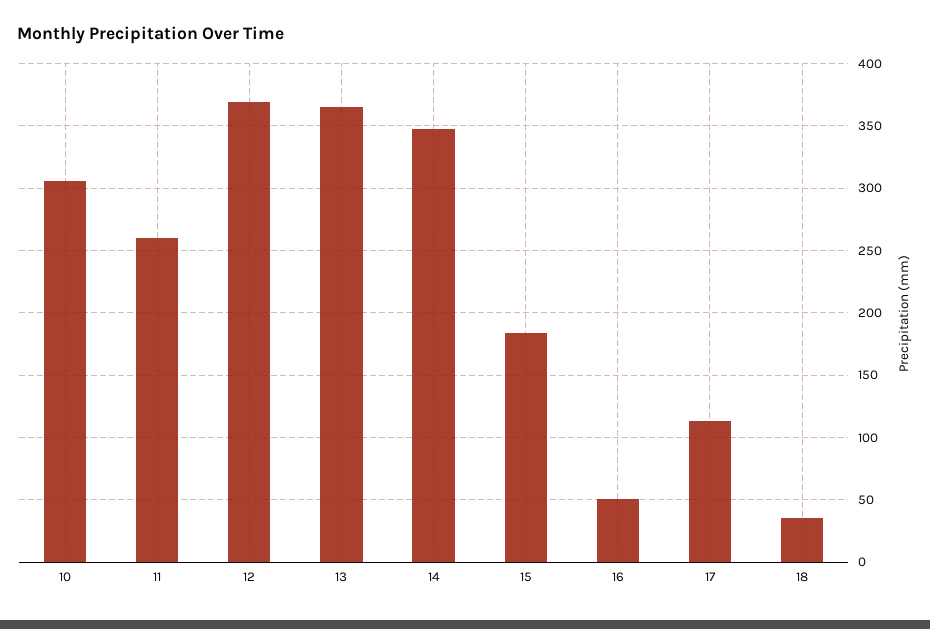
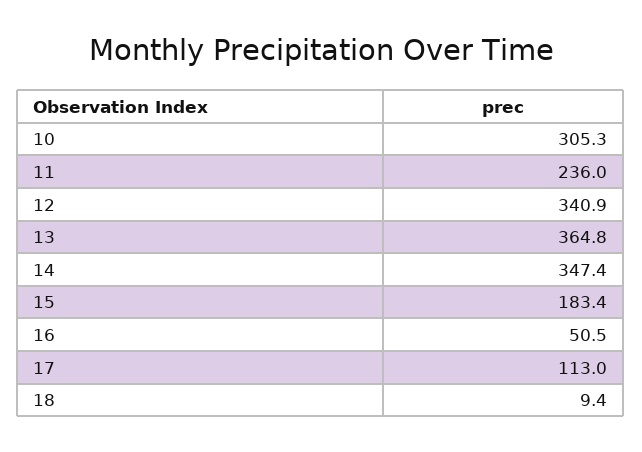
  {
    "10": 305.3,
-   "11": 260,
+   "11": 236,
-   "12": 370,
+   "12": 340.9,
    "13": 364.8,
    "14": 347.4,
    "15": 183.4,
    "16": 50.5,
    "17": 113,
-   "18": 35
+   "18": 9.4
  }

